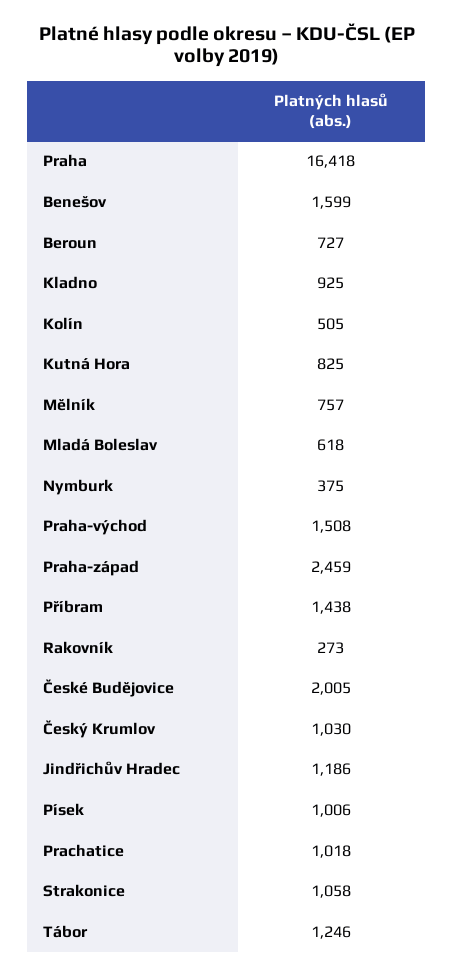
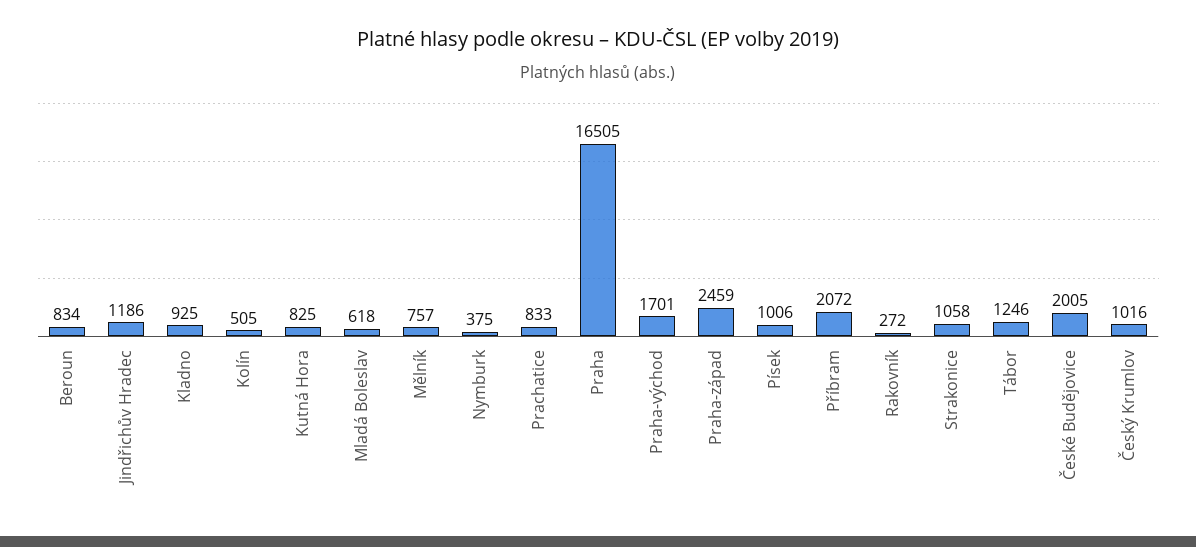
  {
-   "Praha": 16418,
+   "Praha": 16505,
-   "Benešov": 1599,
-   "Beroun": 727,
+   "Beroun": 834,
    "Kladno": 925,
    "Kolín": 505,
    "Kutná Hora": 825,
    "Mělník": 757,
    "Mladá Boleslav": 618,
    "Nymburk": 375,
-   "Praha-východ": 1508,
+   "Praha-východ": 1701,
    "Praha-západ": 2459,
-   "Příbram": 1438,
+   "Příbram": 2072,
-   "Rakovník": 273,
+   "Rakovník": 272,
    "České Budějovice": 2005,
-   "Český Krumlov": 1030,
+   "Český Krumlov": 1016,
    "Jindřichův Hradec": 1186,
    "Písek": 1006,
-   "Prachatice": 1018,
+   "Prachatice": 833,
    "Strakonice": 1058,
    "Tábor": 1246
  }

